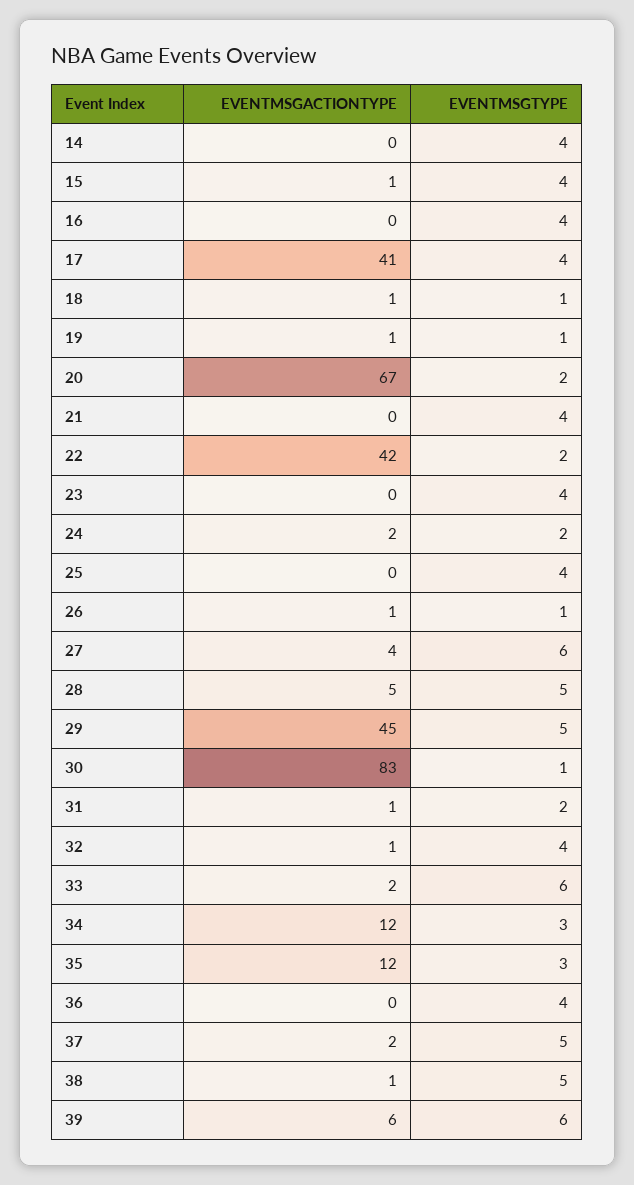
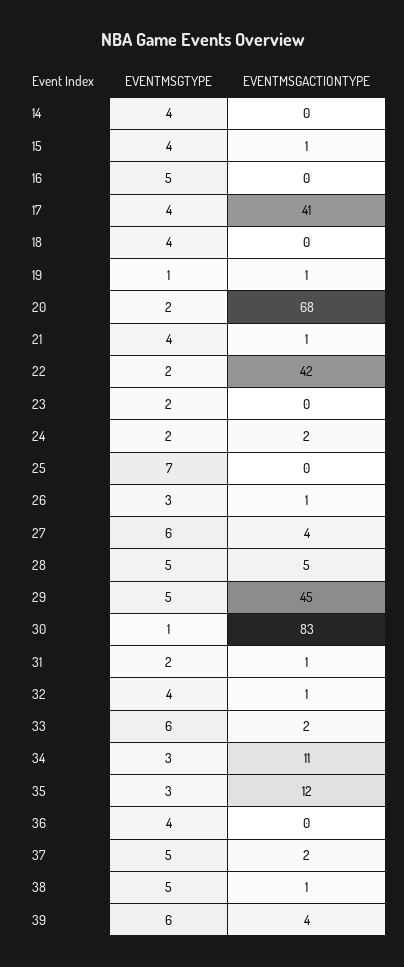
  {
    "EVENTMSGACTIONTYPE": {
      "14": 0,
      "15": 1,
      "16": 0,
      "17": 41,
-     "18": 1,
+     "18": 0,
      "19": 1,
-     "20": 67,
+     "20": 68,
-     "21": 0,
+     "21": 1,
      "22": 42,
      "23": 0,
      "24": 2,
      "25": 0,
      "26": 1,
      "27": 4,
      "28": 5,
      "29": 45,
      "30": 83,
      "31": 1,
      "32": 1,
      "33": 2,
-     "34": 12,
+     "34": 11,
      "35": 12,
      "36": 0,
      "37": 2,
      "38": 1,
-     "39": 6
+     "39": 4
    },
    "EVENTMSGTYPE": {
      "14": 4,
      "15": 4,
-     "16": 4,
+     "16": 5,
      "17": 4,
-     "18": 1,
+     "18": 4,
      "19": 1,
      "20": 2,
      "21": 4,
      "22": 2,
-     "23": 4,
+     "23": 2,
      "24": 2,
-     "25": 4,
+     "25": 7,
-     "26": 1,
+     "26": 3,
      "27": 6,
      "28": 5,
      "29": 5,
      "30": 1,
      "31": 2,
      "32": 4,
      "33": 6,
      "34": 3,
      "35": 3,
      "36": 4,
      "37": 5,
      "38": 5,
      "39": 6
    }
  }

